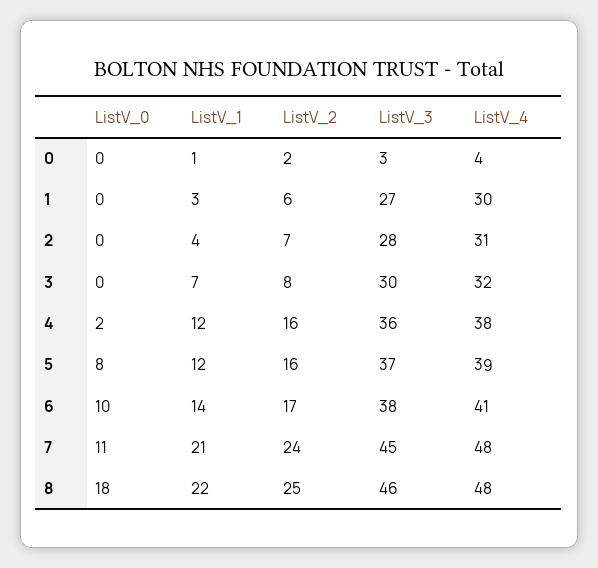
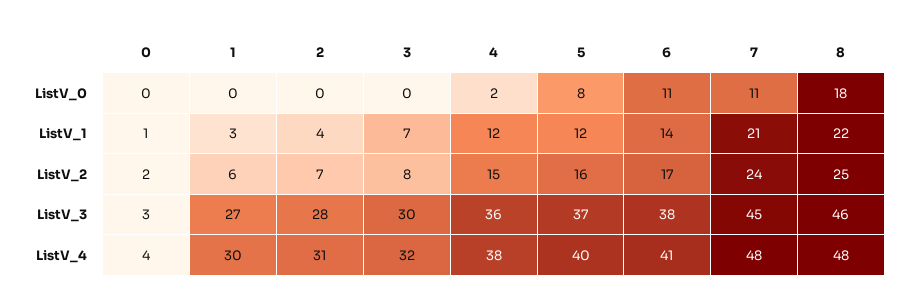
  {
    "ListV_0": {
      "0": 0,
      "1": 0,
      "2": 0,
      "3": 0,
      "4": 2,
      "5": 8,
-     "6": 10,
+     "6": 11,
      "7": 11,
      "8": 18
    },
    "ListV_1": {
      "0": 1,
      "1": 3,
      "2": 4,
      "3": 7,
      "4": 12,
      "5": 12,
      "6": 14,
      "7": 21,
      "8": 22
    },
    "ListV_2": {
      "0": 2,
      "1": 6,
      "2": 7,
      "3": 8,
-     "4": 16,
+     "4": 15,
      "5": 16,
      "6": 17,
      "7": 24,
      "8": 25
    },
    "ListV_3": {
      "0": 3,
      "1": 27,
      "2": 28,
      "3": 30,
      "4": 36,
      "5": 37,
      "6": 38,
      "7": 45,
      "8": 46
    },
    "ListV_4": {
      "0": 4,
      "1": 30,
      "2": 31,
      "3": 32,
      "4": 38,
-     "5": 39,
+     "5": 40,
      "6": 41,
      "7": 48,
      "8": 48
    }
  }

